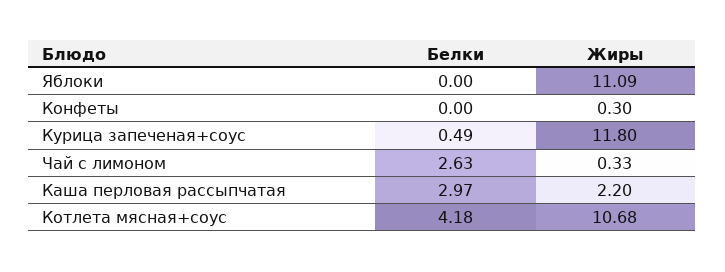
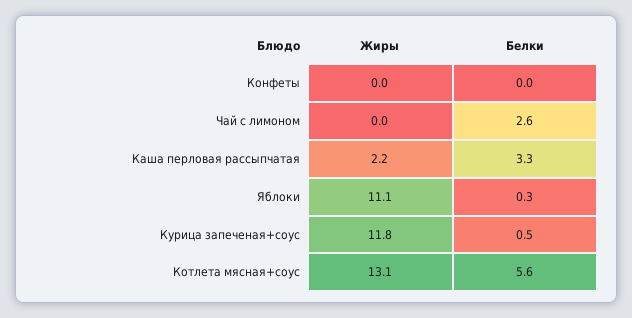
  {
    "Белки": {
-     "Яблоки": 0,
+     "Яблоки": 0.3,
      "Конфеты": 0,
      "Курица запеченая+соус": 0.49,
      "Чай с лимоном": 2.63,
-     "Каша перловая рассыпчатая": 2.97,
+     "Каша перловая рассыпчатая": 3.3,
-     "Котлета мясная+соус": 4.18
+     "Котлета мясная+соус": 5.6
    },
    "Жиры": {
      "Яблоки": 11.09,
-     "Конфеты": 0.3,
+     "Конфеты": 0,
      "Курица запеченая+соус": 11.8,
-     "Чай с лимоном": 0.33,
+     "Чай с лимоном": 0,
      "Каша перловая рассыпчатая": 2.2,
-     "Котлета мясная+соус": 10.68
+     "Котлета мясная+соус": 13.1
    }
  }

